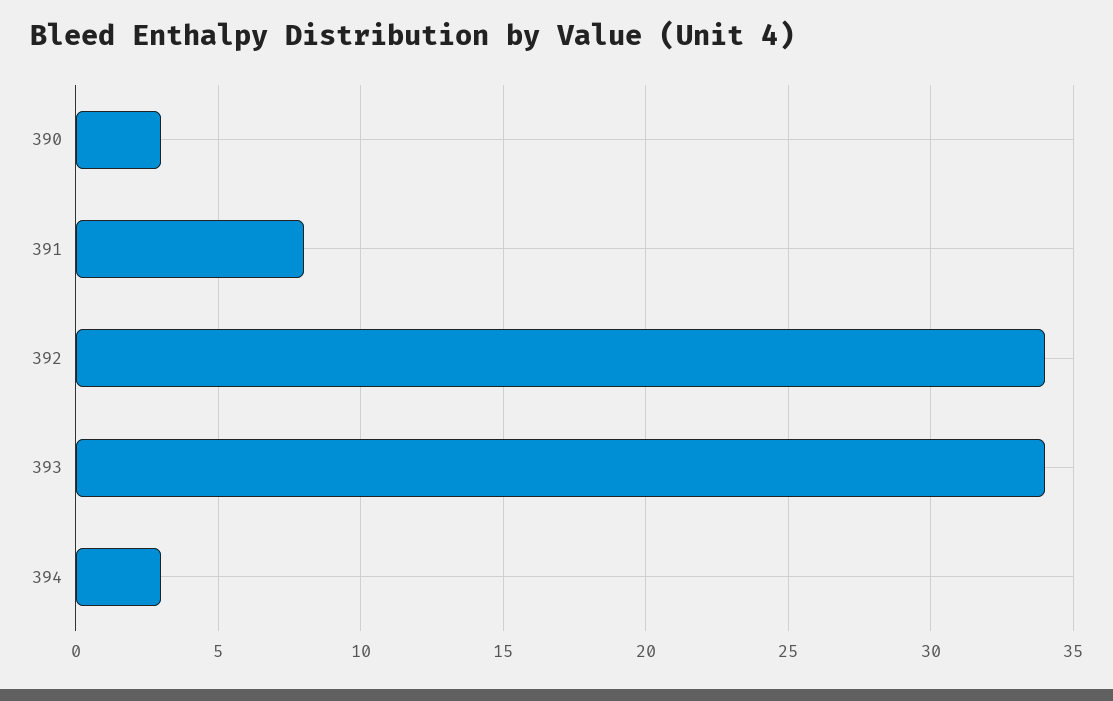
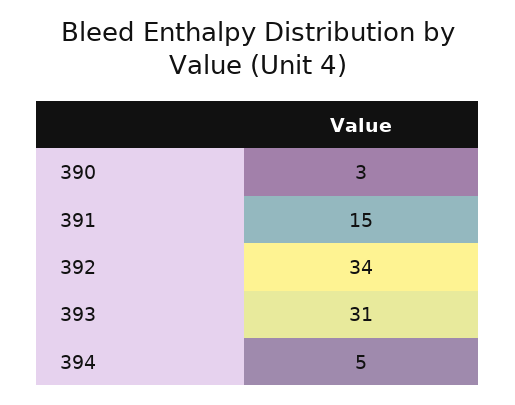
  {
    "390": 3,
-   "391": 8,
+   "391": 15,
    "392": 34,
-   "393": 34,
+   "393": 31,
-   "394": 3
+   "394": 5
  }

